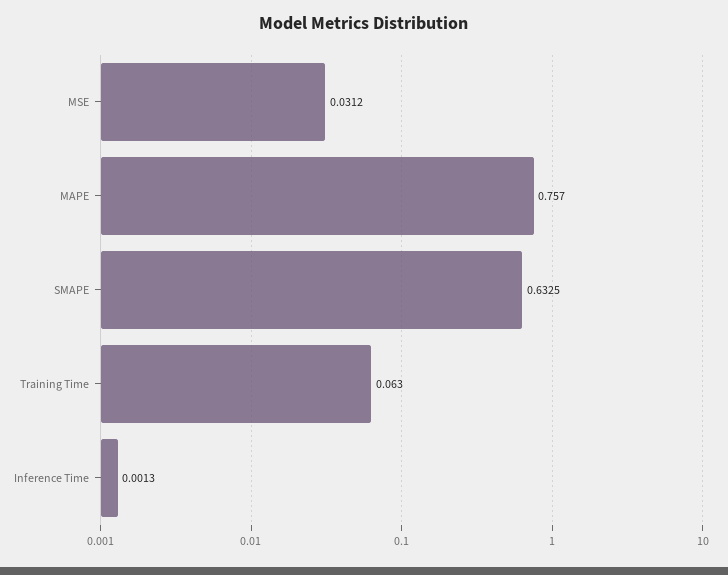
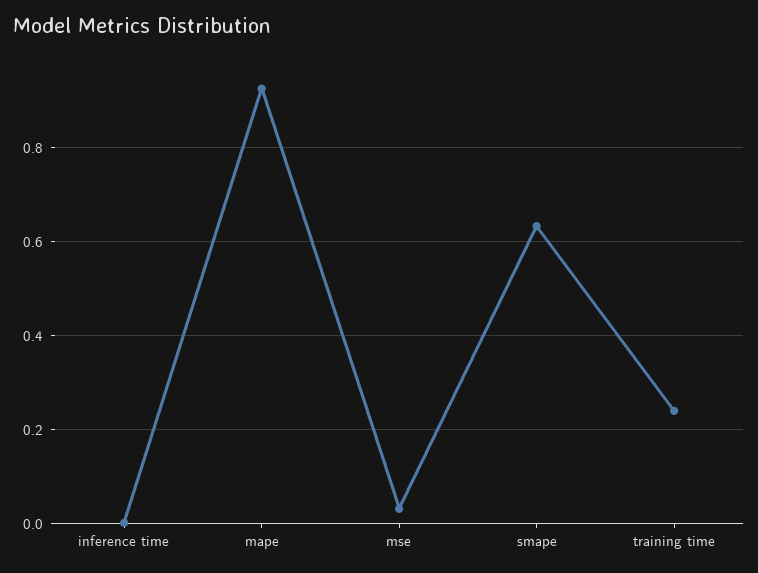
  {
    "MSE": 0.0312,
-   "MAPE": 0.757,
+   "MAPE": 0.92,
    "SMAPE": 0.6325,
-   "Training Time": 0.063,
+   "Training Time": 0.24,
    "Inference Time": 0.0013
  }

